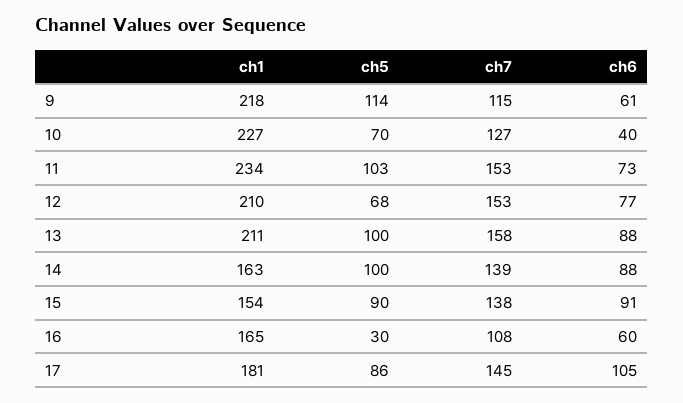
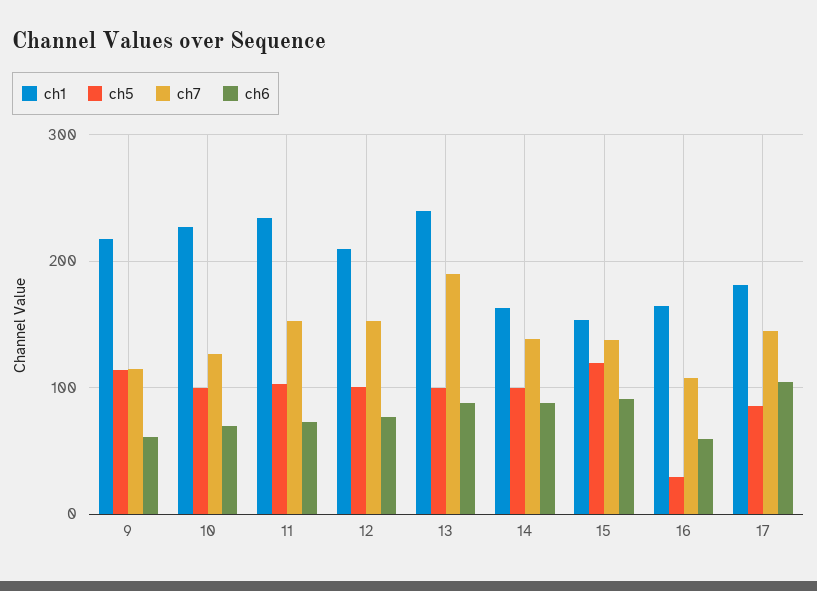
  {
    "ch1": {
      "9": 218,
      "10": 227,
      "11": 234,
      "12": 210,
-     "13": 211,
+     "13": 240,
      "14": 163,
      "15": 154,
      "16": 165,
      "17": 181
    },
    "ch5": {
      "9": 114,
-     "10": 70,
+     "10": 100,
      "11": 103,
-     "12": 68,
+     "12": 100,
      "13": 100,
      "14": 100,
-     "15": 90,
+     "15": 120,
      "16": 30,
      "17": 86
    },
    "ch7": {
      "9": 115,
      "10": 127,
      "11": 153,
      "12": 153,
-     "13": 158,
+     "13": 190,
      "14": 139,
      "15": 138,
      "16": 108,
      "17": 145
    },
    "ch6": {
      "9": 61,
-     "10": 40,
+     "10": 70,
      "11": 73,
      "12": 77,
      "13": 88,
      "14": 88,
      "15": 91,
      "16": 60,
      "17": 105
    }
  }

